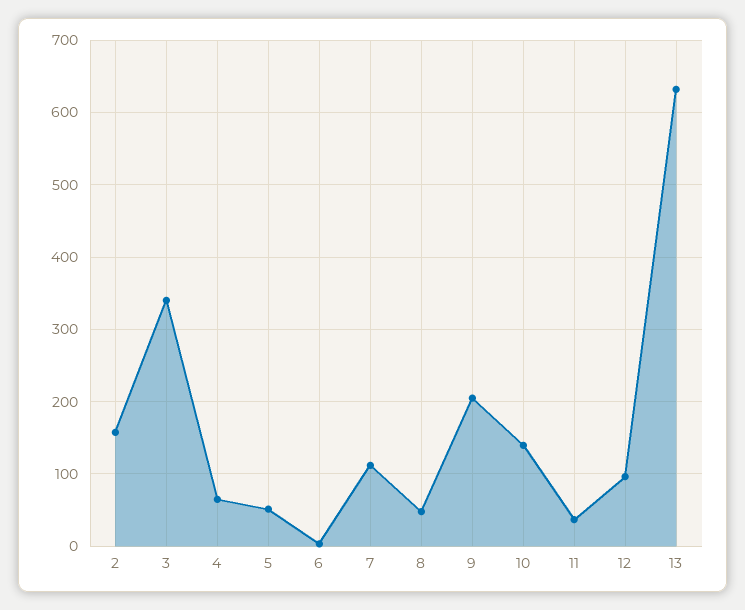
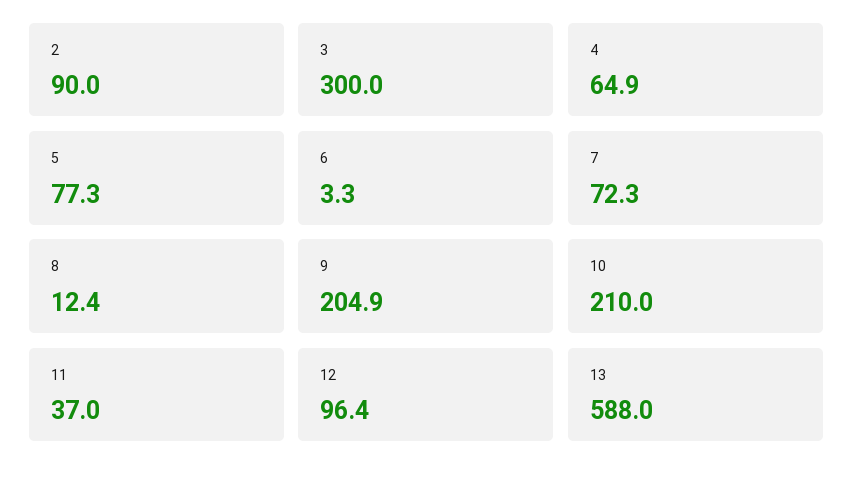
  {
-   "2": 160,
+   "2": 90,
-   "3": 340,
+   "3": 300,
    "4": 64.9,
-   "5": 50,
+   "5": 77.3,
    "6": 3.3,
-   "7": 110,
+   "7": 72.3,
-   "8": 50,
+   "8": 12.4,
    "9": 204.9,
-   "10": 140,
+   "10": 210,
    "11": 37,
    "12": 96.4,
-   "13": 630
+   "13": 588
  }

